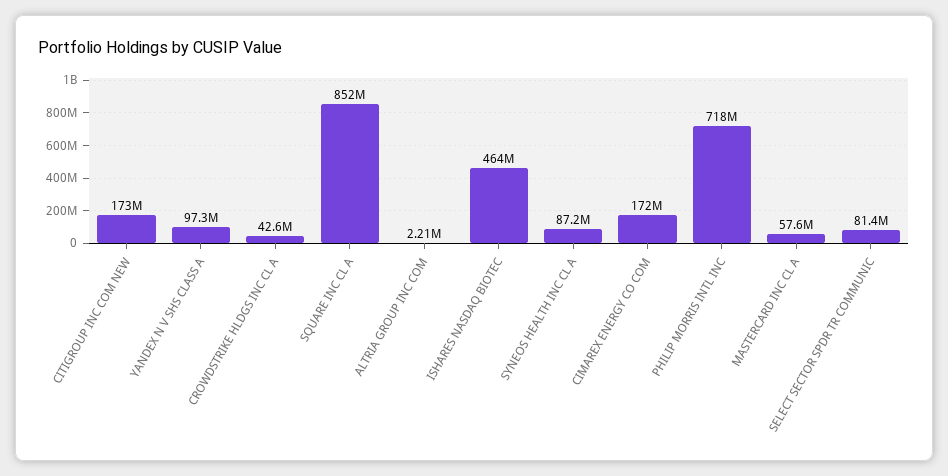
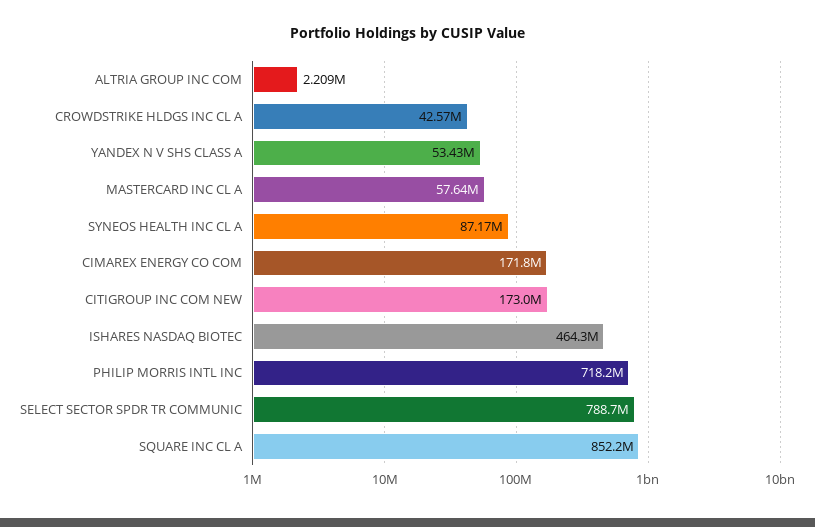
  {
    "CITIGROUP INC COM NEW": 173000000,
-   "YANDEX N V SHS CLASS A": 97300000,
+   "YANDEX N V SHS CLASS A": 53430000,
    "CROWDSTRIKE HLDGS INC CL A": 42570000,
    "SQUARE INC CL A": 852200000,
    "ALTRIA GROUP INC COM": 2209000,
    "ISHARES NASDAQ BIOTEC": 464300000,
    "SYNEOS HEALTH INC CL A": 87170000,
    "CIMAREX ENERGY CO COM": 171800000,
    "PHILIP MORRIS INTL INC": 718200000,
    "MASTERCARD INC CL A": 57640000,
-   "SELECT SECTOR SPDR TR COMMUNIC": 81400000
+   "SELECT SECTOR SPDR TR COMMUNIC": 788700000
  }

